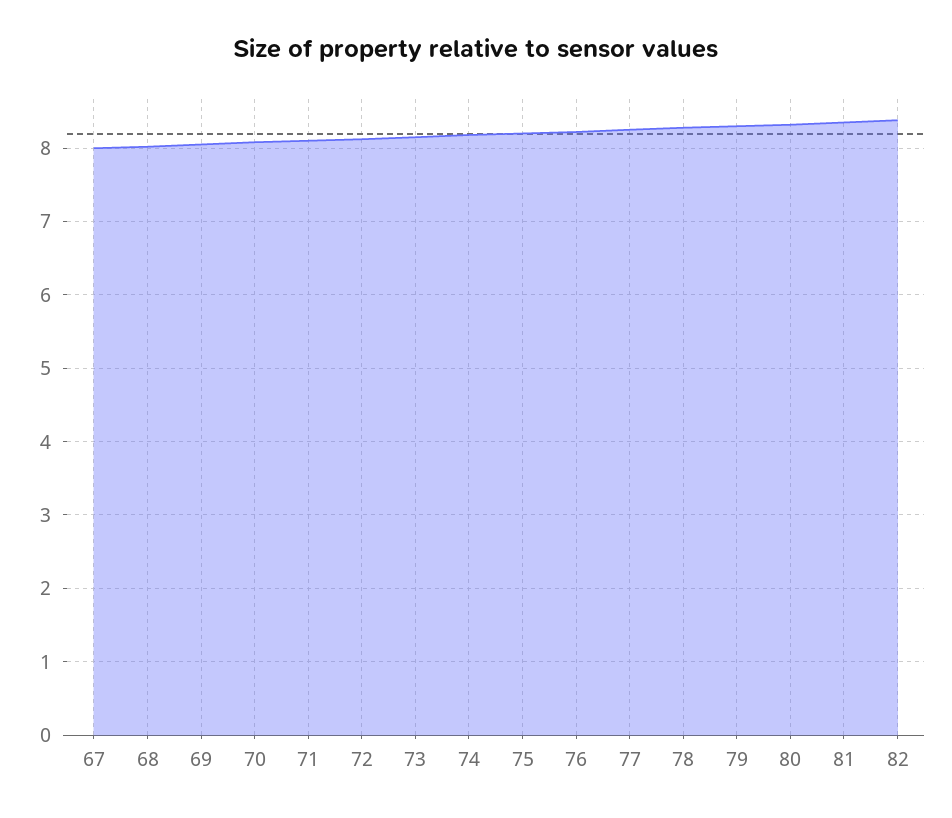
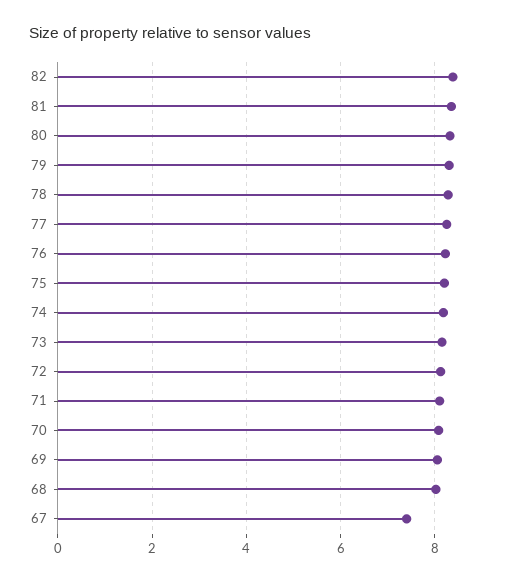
  {
-   "67": 8,
+   "67": 7.4,
    "68": 8,
    "69": 8.1,
    "70": 8.1,
    "71": 8.1,
    "72": 8.1,
    "73": 8.2,
    "74": 8.2,
    "75": 8.2,
    "76": 8.2,
    "77": 8.3,
    "78": 8.3,
    "79": 8.3,
    "80": 8.3,
    "81": 8.4,
    "82": 8.4
  }

